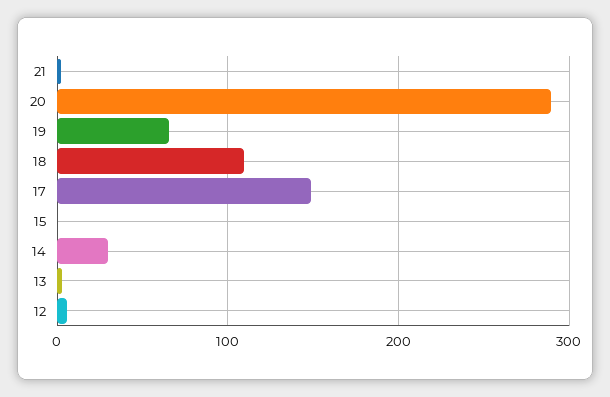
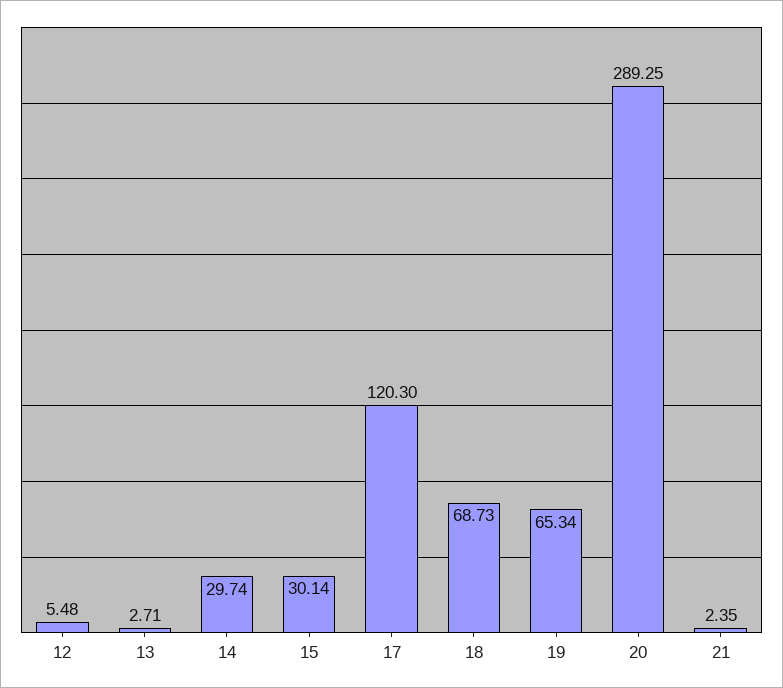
  {
    "21": 2.35,
    "20": 289.25,
    "19": 65.34,
-   "18": 110,
+   "18": 68.73,
-   "17": 150,
+   "17": 120.3,
-   "15": 0,
+   "15": 30.14,
    "14": 29.74,
    "13": 2.71,
    "12": 5.48
  }

